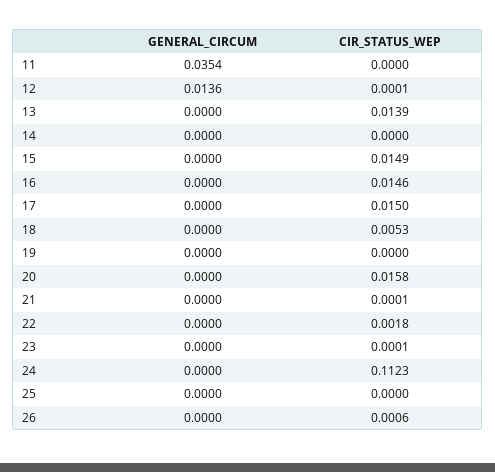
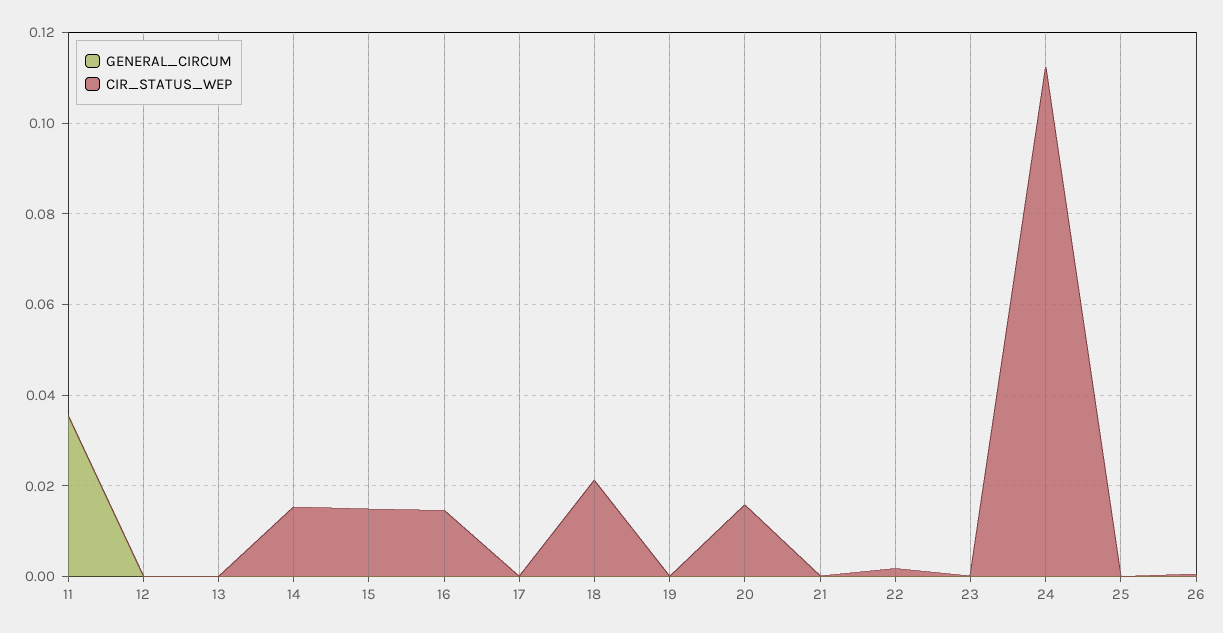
  {
    "GENERAL_CIRCUM": {
      "11": 0.0354,
-     "12": 0.0136,
+     "12": 0,
      "13": 0,
      "14": 0,
      "15": 0,
      "16": 0,
      "17": 0,
      "18": 0,
      "19": 0,
      "20": 0,
      "21": 0,
      "22": 0,
      "23": 0,
      "24": 0,
      "25": 0,
      "26": 0
    },
    "CIR_STATUS_WEP": {
      "11": 0,
      "12": 0.0001,
-     "13": 0.0139,
+     "13": 0,
-     "14": 0,
+     "14": 0.015,
      "15": 0.0149,
      "16": 0.0146,
-     "17": 0.015,
+     "17": 0,
-     "18": 0.0053,
+     "18": 0.02,
      "19": 0,
      "20": 0.0158,
      "21": 0.0001,
      "22": 0.0018,
      "23": 0.0001,
      "24": 0.1123,
      "25": 0,
      "26": 0.0006
    }
  }

